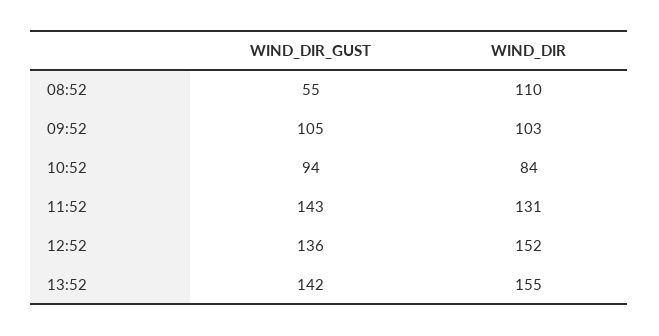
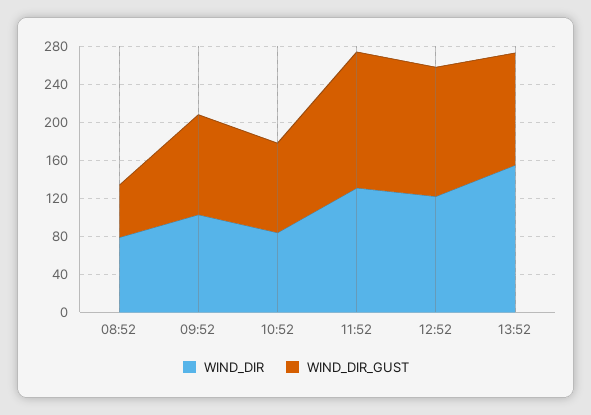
  {
    "WIND_DIR_GUST": {
      "08:52": 55,
      "09:52": 105,
      "10:52": 94,
      "11:52": 143,
      "12:52": 136,
-     "13:52": 142
+     "13:52": 120
    },
    "WIND_DIR": {
-     "08:52": 110,
+     "08:52": 80,
      "09:52": 103,
      "10:52": 84,
      "11:52": 131,
-     "12:52": 152,
+     "12:52": 120,
      "13:52": 155
    }
  }

